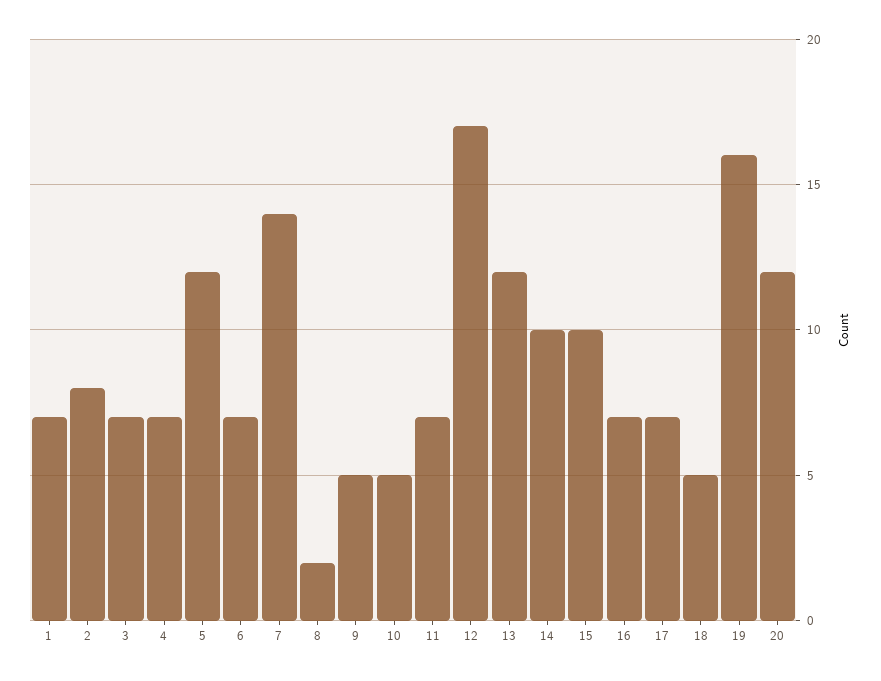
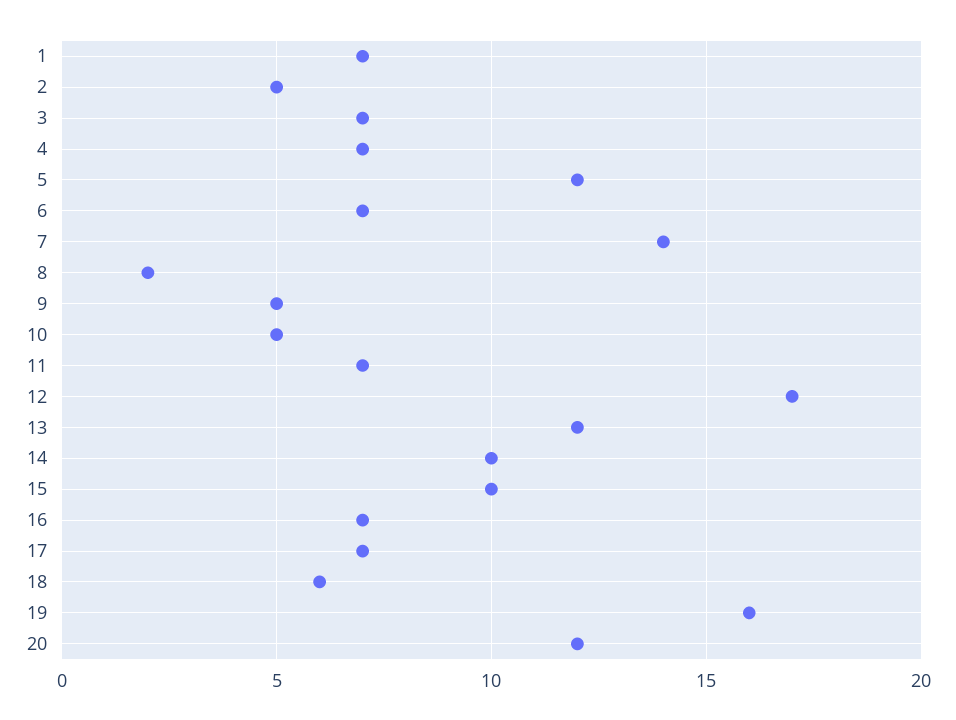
  {
    "1": 7,
-   "2": 8,
+   "2": 5,
    "3": 7,
    "4": 7,
    "5": 12,
    "6": 7,
    "7": 14,
    "8": 2,
    "9": 5,
    "10": 5,
    "11": 7,
    "12": 17,
    "13": 12,
    "14": 10,
    "15": 10,
    "16": 7,
    "17": 7,
-   "18": 5,
+   "18": 6,
    "19": 16,
    "20": 12
  }

